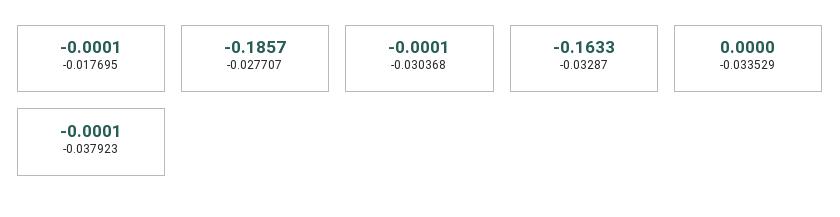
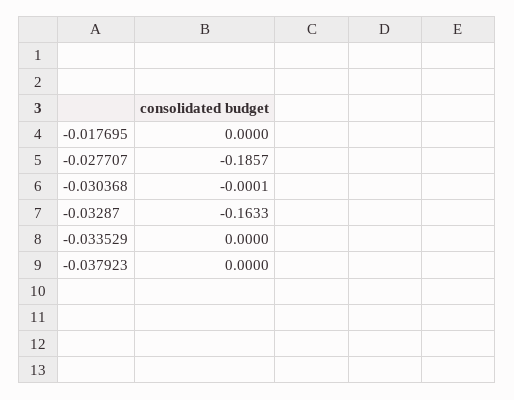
  {
-   "-0.017695": -0.0001,
+   "-0.017695": 0,
    "-0.027707": -0.1857,
    "-0.030368": -0.0001,
    "-0.03287": -0.1633,
    "-0.033529": 0,
-   "-0.037923": -0.0001
+   "-0.037923": 0
  }

